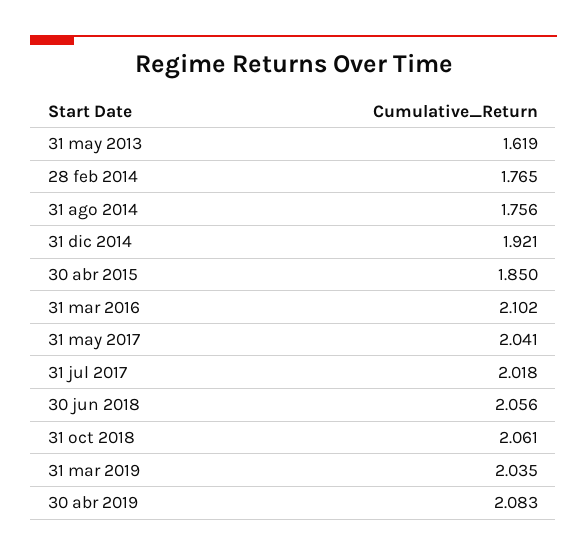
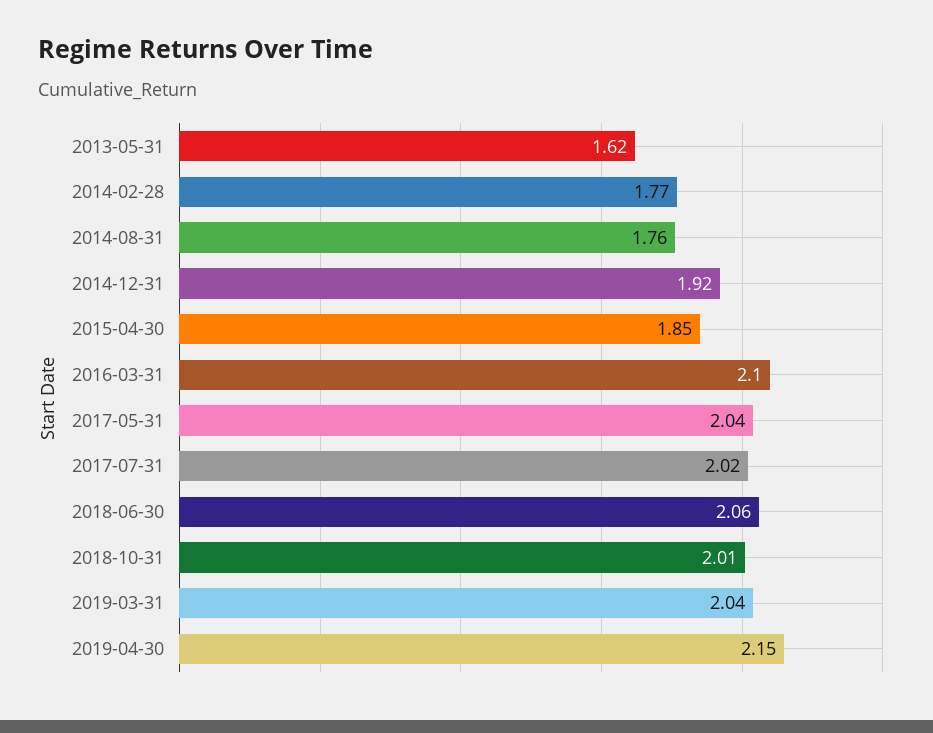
  {
    "31 may 2013": 1.619,
    "28 feb 2014": 1.765,
    "31 ago 2014": 1.756,
    "31 dic 2014": 1.921,
    "30 abr 2015": 1.85,
    "31 mar 2016": 2.102,
    "31 may 2017": 2.041,
    "31 jul 2017": 2.018,
    "30 jun 2018": 2.056,
-   "31 oct 2018": 2.061,
+   "31 oct 2018": 2.01,
    "31 mar 2019": 2.035,
-   "30 abr 2019": 2.083
+   "30 abr 2019": 2.15
  }

